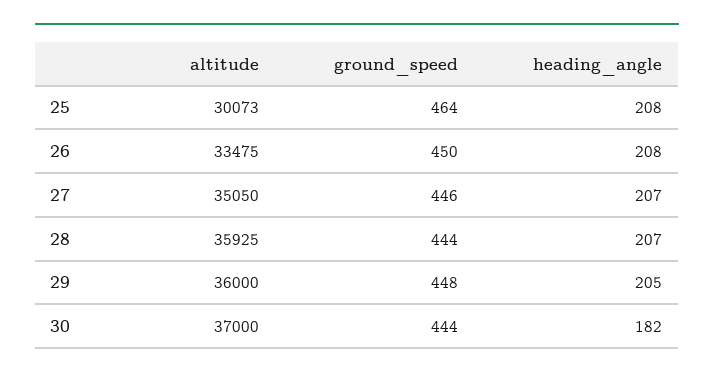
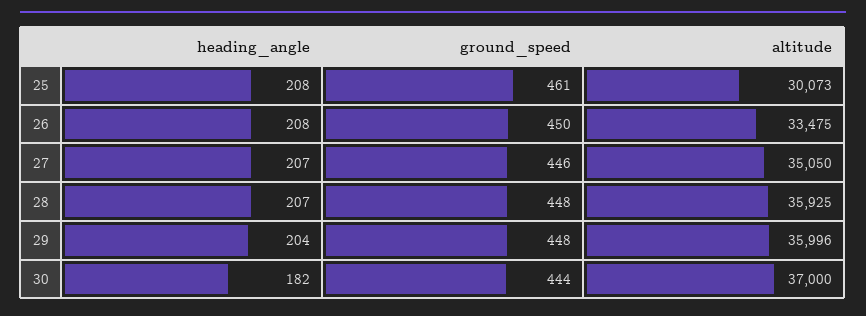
  {
    "altitude": {
      "25": 30073,
      "26": 33475,
      "27": 35050,
      "28": 35925,
-     "29": 36000,
+     "29": 35996,
      "30": 37000
    },
    "ground_speed": {
-     "25": 464,
+     "25": 461,
      "26": 450,
      "27": 446,
-     "28": 444,
+     "28": 448,
      "29": 448,
      "30": 444
    },
    "heading_angle": {
      "25": 208,
      "26": 208,
      "27": 207,
      "28": 207,
-     "29": 205,
+     "29": 204,
      "30": 182
    }
  }

